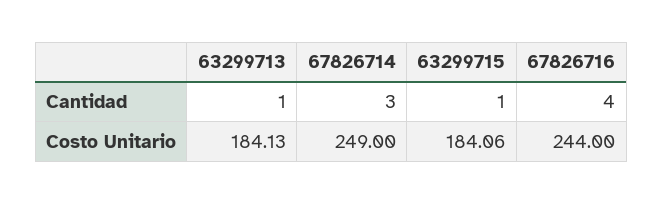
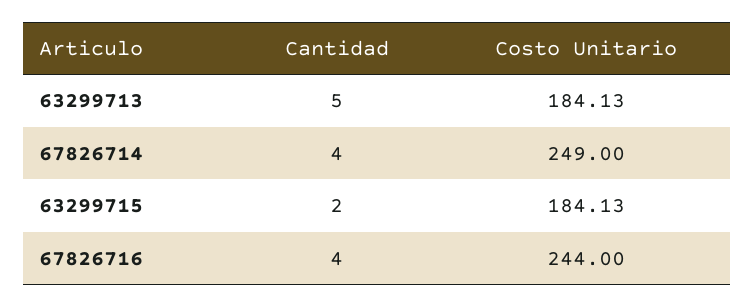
  {
    "63299713": {
-     "Cantidad": 1,
+     "Cantidad": 5,
      "Costo Unitario": 184.13
    },
    "67826714": {
-     "Cantidad": 3,
+     "Cantidad": 4,
      "Costo Unitario": 249
    },
    "63299715": {
-     "Cantidad": 1,
+     "Cantidad": 2,
-     "Costo Unitario": 184.06
+     "Costo Unitario": 184.13
    },
    "67826716": {
      "Cantidad": 4,
      "Costo Unitario": 244
    }
  }

